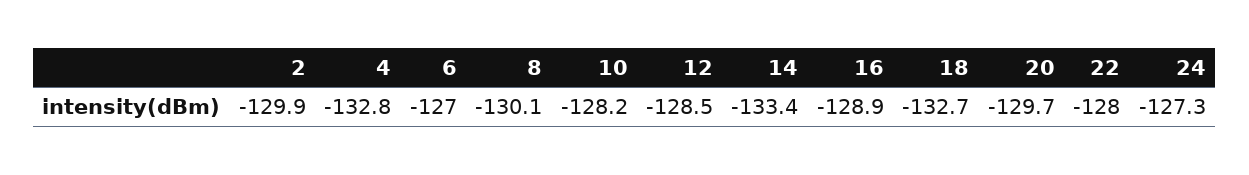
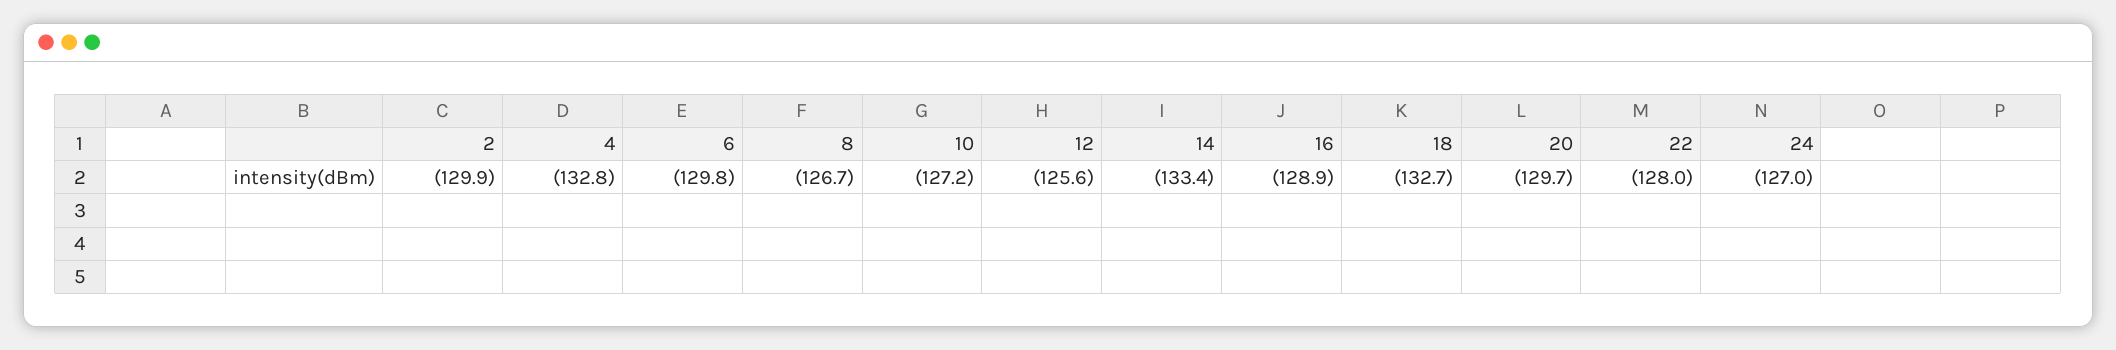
  {
    "2": -129.9,
    "4": -132.8,
-   "6": -127,
+   "6": -129.8,
-   "8": -130.1,
+   "8": -126.7,
-   "10": -128.2,
+   "10": -127.2,
-   "12": -128.5,
+   "12": -125.6,
    "14": -133.4,
    "16": -128.9,
    "18": -132.7,
    "20": -129.7,
    "22": -128,
-   "24": -127.3
+   "24": -127
  }

